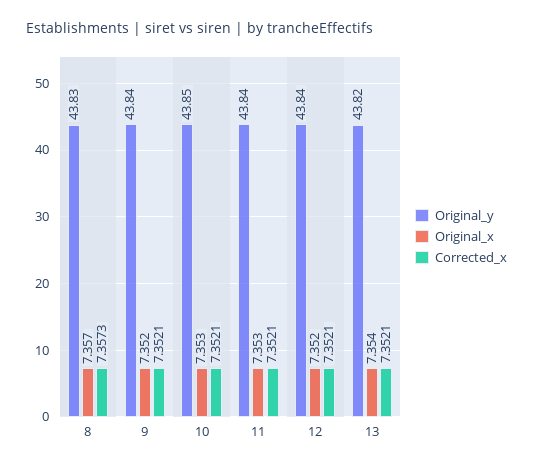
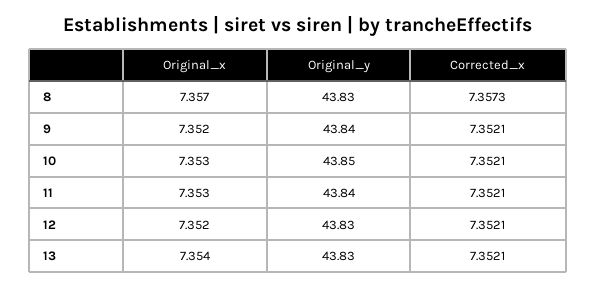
  {
    "Original_y": {
      "8": 43.83,
      "9": 43.84,
      "10": 43.85,
      "11": 43.84,
-     "12": 43.84,
+     "12": 43.83,
-     "13": 43.82
+     "13": 43.83
    },
    "Original_x": {
      "8": 7.357,
      "9": 7.352,
      "10": 7.353,
      "11": 7.353,
      "12": 7.352,
      "13": 7.354
    },
    "Corrected_x": {
      "8": 7.3573,
      "9": 7.3521,
      "10": 7.3521,
      "11": 7.3521,
      "12": 7.3521,
      "13": 7.3521
    }
  }

